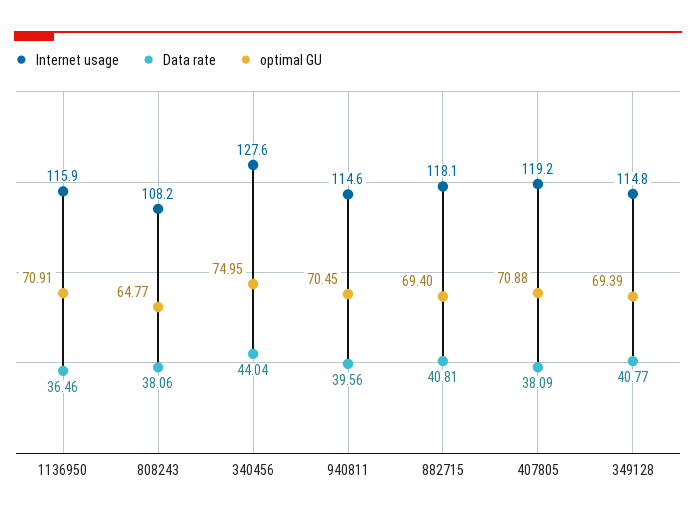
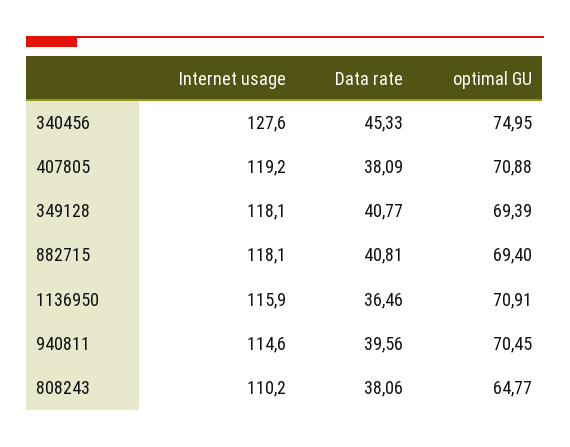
  {
    "Internet usage": {
      "1136950": 115.9,
-     "808243": 108.2,
+     "808243": 110.2,
      "340456": 127.6,
      "940811": 114.6,
      "882715": 118.1,
      "407805": 119.2,
-     "349128": 114.8
+     "349128": 118.1
    },
    "Data rate": {
      "1136950": 36.46,
      "808243": 38.06,
-     "340456": 44.04,
+     "340456": 45.33,
      "940811": 39.56,
      "882715": 40.81,
      "407805": 38.09,
      "349128": 40.77
    },
    "optimal GU": {
      "1136950": 70.91,
      "808243": 64.77,
      "340456": 74.95,
      "940811": 70.45,
      "882715": 69.4,
      "407805": 70.88,
      "349128": 69.39
    }
  }

